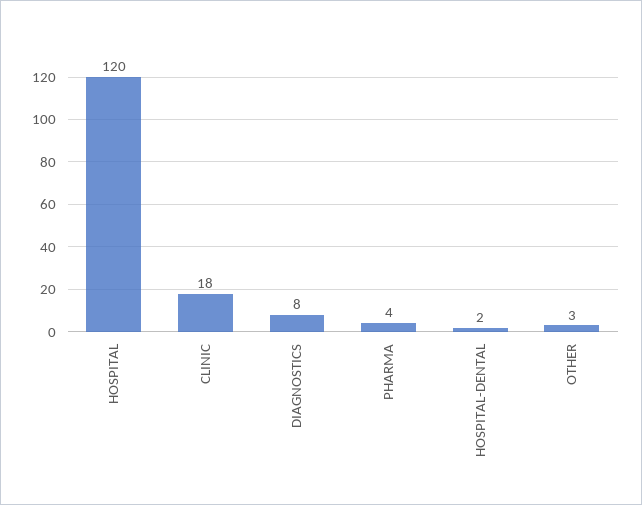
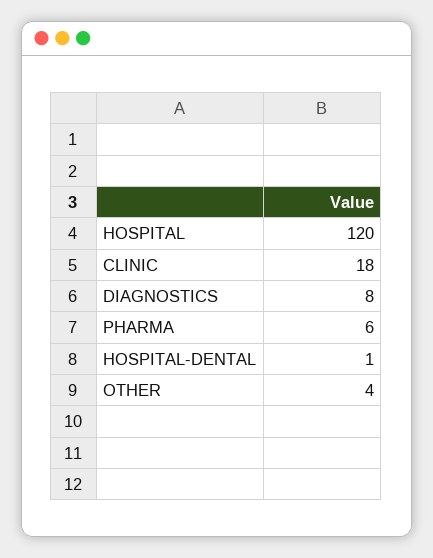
  {
    "HOSPITAL": 120,
    "CLINIC": 18,
    "DIAGNOSTICS": 8,
-   "PHARMA": 4,
+   "PHARMA": 6,
-   "HOSPITAL-DENTAL": 2,
+   "HOSPITAL-DENTAL": 1,
-   "OTHER": 3
+   "OTHER": 4
  }

